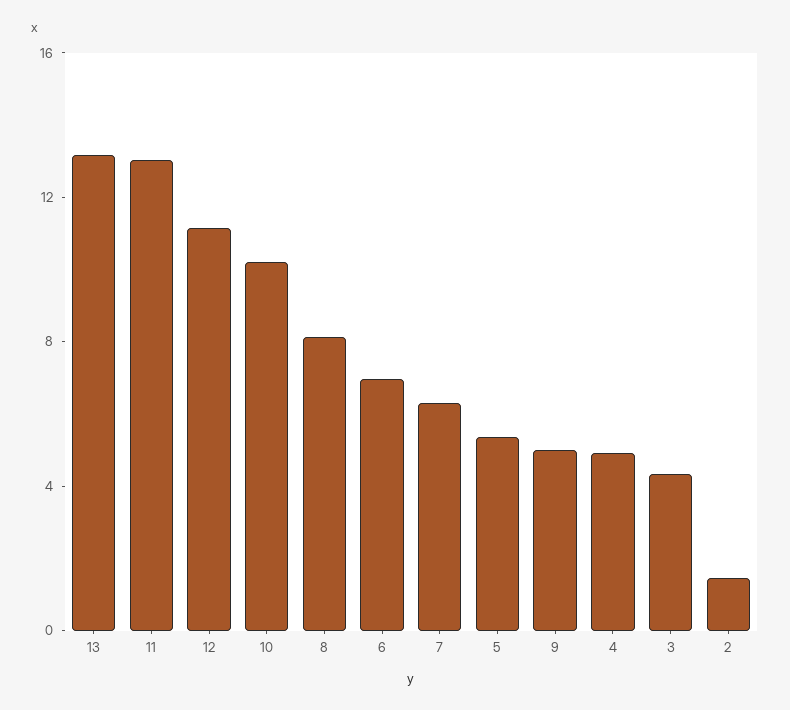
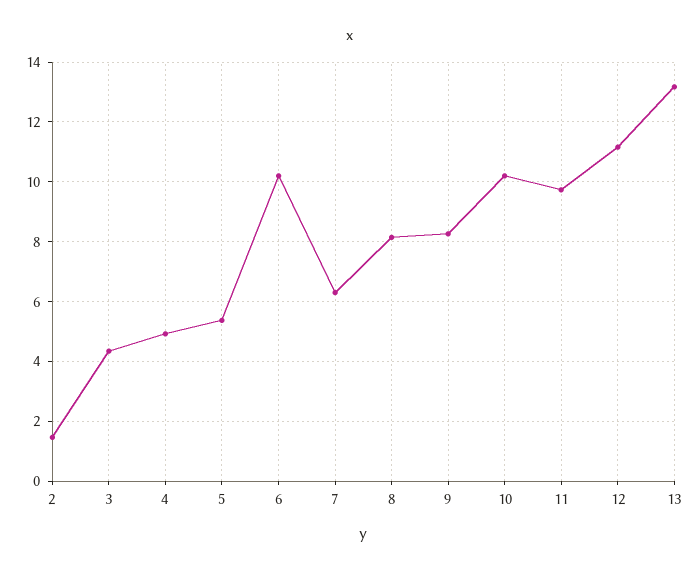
  {
    "13": 13.25,
-   "11": 13,
+   "11": 9.75,
    "12": 11.25,
    "10": 10.25,
    "8": 8.25,
-   "6": 7,
+   "6": 10.25,
    "7": 6.25,
    "5": 5.25,
-   "9": 5,
+   "9": 8.25,
    "4": 5,
    "3": 4.25,
    "2": 1.5
  }

